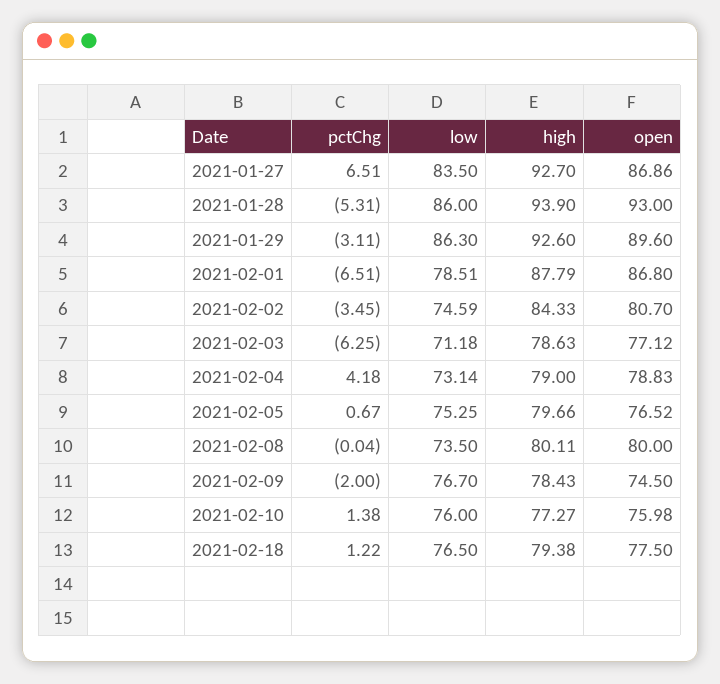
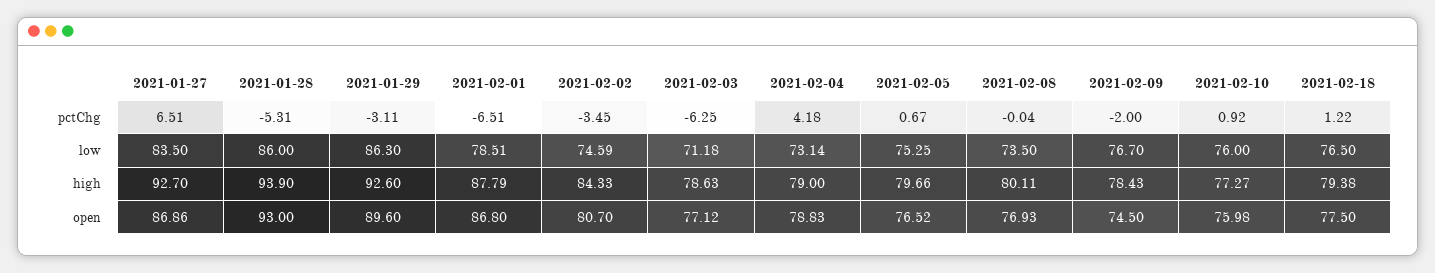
  {
    "pctChg": {
      "2021-01-27": 6.51,
      "2021-01-28": -5.31,
      "2021-01-29": -3.11,
      "2021-02-01": -6.51,
      "2021-02-02": -3.45,
      "2021-02-03": -6.25,
      "2021-02-04": 4.18,
      "2021-02-05": 0.67,
      "2021-02-08": -0.04,
      "2021-02-09": -2,
-     "2021-02-10": 1.38,
+     "2021-02-10": 0.92,
      "2021-02-18": 1.22
    },
    "low": {
      "2021-01-27": 83.5,
      "2021-01-28": 86,
      "2021-01-29": 86.3,
      "2021-02-01": 78.51,
      "2021-02-02": 74.59,
      "2021-02-03": 71.18,
      "2021-02-04": 73.14,
      "2021-02-05": 75.25,
      "2021-02-08": 73.5,
      "2021-02-09": 76.7,
      "2021-02-10": 76,
      "2021-02-18": 76.5
    },
    "high": {
      "2021-01-27": 92.7,
      "2021-01-28": 93.9,
      "2021-01-29": 92.6,
      "2021-02-01": 87.79,
      "2021-02-02": 84.33,
      "2021-02-03": 78.63,
      "2021-02-04": 79,
      "2021-02-05": 79.66,
      "2021-02-08": 80.11,
      "2021-02-09": 78.43,
      "2021-02-10": 77.27,
      "2021-02-18": 79.38
    },
    "open": {
      "2021-01-27": 86.86,
      "2021-01-28": 93,
      "2021-01-29": 89.6,
      "2021-02-01": 86.8,
      "2021-02-02": 80.7,
      "2021-02-03": 77.12,
      "2021-02-04": 78.83,
      "2021-02-05": 76.52,
-     "2021-02-08": 80,
+     "2021-02-08": 76.93,
      "2021-02-09": 74.5,
      "2021-02-10": 75.98,
      "2021-02-18": 77.5
    }
  }

